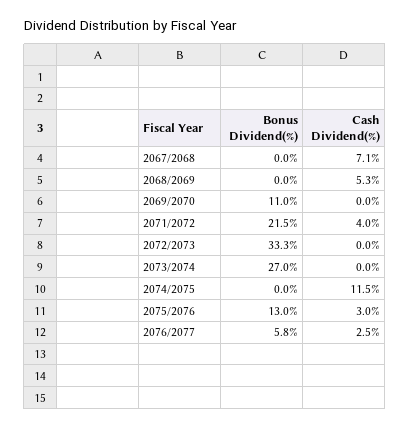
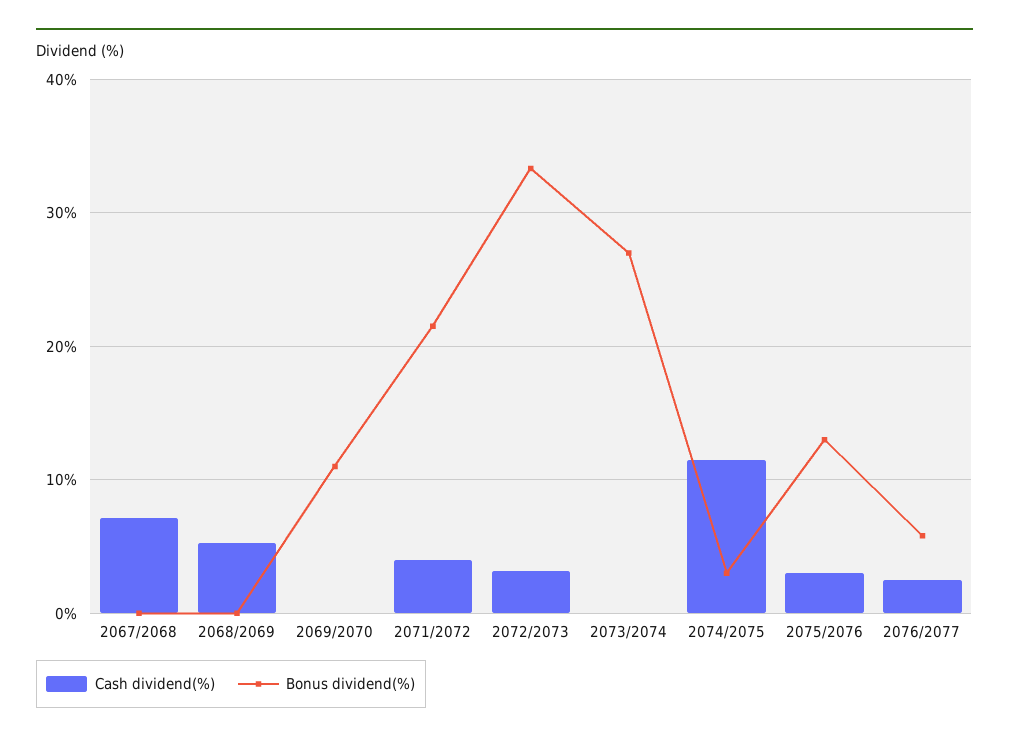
  {
    "Bonus Dividend(%)": {
      "2067/2068": 0,
      "2068/2069": 0,
      "2069/2070": 11,
      "2071/2072": 21.5,
      "2072/2073": 33.3,
      "2073/2074": 27,
-     "2074/2075": 0,
+     "2074/2075": 3,
      "2075/2076": 13,
      "2076/2077": 5.8
    },
    "Cash Dividend(%)": {
      "2067/2068": 7.1,
      "2068/2069": 5.3,
      "2069/2070": 0,
      "2071/2072": 4,
-     "2072/2073": 0,
+     "2072/2073": 3,
      "2073/2074": 0,
      "2074/2075": 11.5,
      "2075/2076": 3,
      "2076/2077": 2.5
    }
  }

